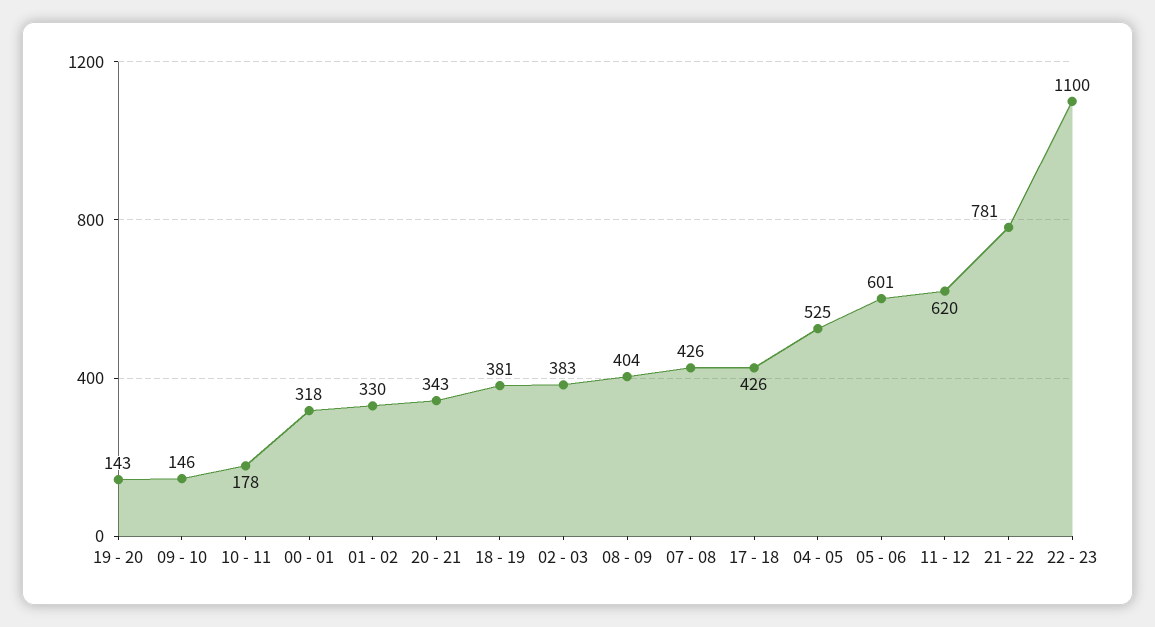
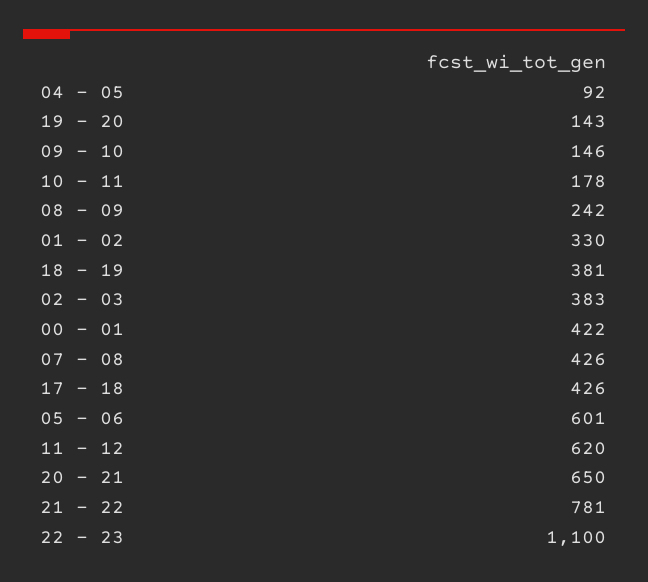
  {
    "19 - 20": 143,
    "09 - 10": 146,
    "10 - 11": 178,
-   "00 - 01": 318,
+   "00 - 01": 422,
    "01 - 02": 330,
-   "20 - 21": 343,
+   "20 - 21": 650,
    "18 - 19": 381,
    "02 - 03": 383,
-   "08 - 09": 404,
+   "08 - 09": 242,
    "07 - 08": 426,
    "17 - 18": 426,
-   "04 - 05": 525,
+   "04 - 05": 92,
    "05 - 06": 601,
    "11 - 12": 620,
    "21 - 22": 781,
    "22 - 23": 1100
  }

